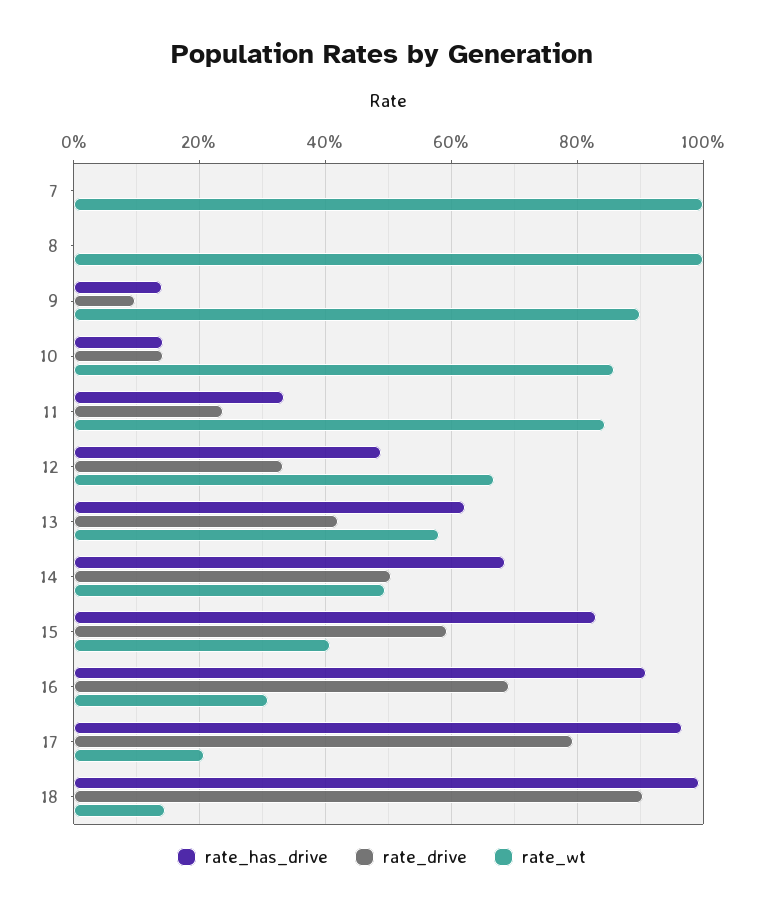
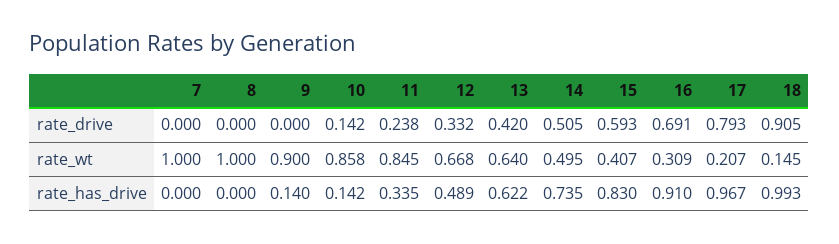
  {
    "rate_has_drive": {
      "7": 0,
      "8": 0,
      "9": 0.14,
      "10": 0.142,
      "11": 0.335,
      "12": 0.489,
      "13": 0.622,
-     "14": 0.68,
+     "14": 0.735,
      "15": 0.83,
      "16": 0.91,
      "17": 0.967,
      "18": 0.993
    },
    "rate_drive": {
      "7": 0,
      "8": 0,
-     "9": 0.1,
+     "9": 0,
      "10": 0.142,
      "11": 0.238,
      "12": 0.332,
      "13": 0.42,
      "14": 0.505,
      "15": 0.593,
      "16": 0.691,
      "17": 0.793,
      "18": 0.905
    },
    "rate_wt": {
      "7": 1,
      "8": 1,
      "9": 0.9,
      "10": 0.858,
      "11": 0.845,
      "12": 0.668,
-     "13": 0.58,
+     "13": 0.64,
      "14": 0.495,
      "15": 0.407,
      "16": 0.309,
      "17": 0.207,
      "18": 0.145
    }
  }

